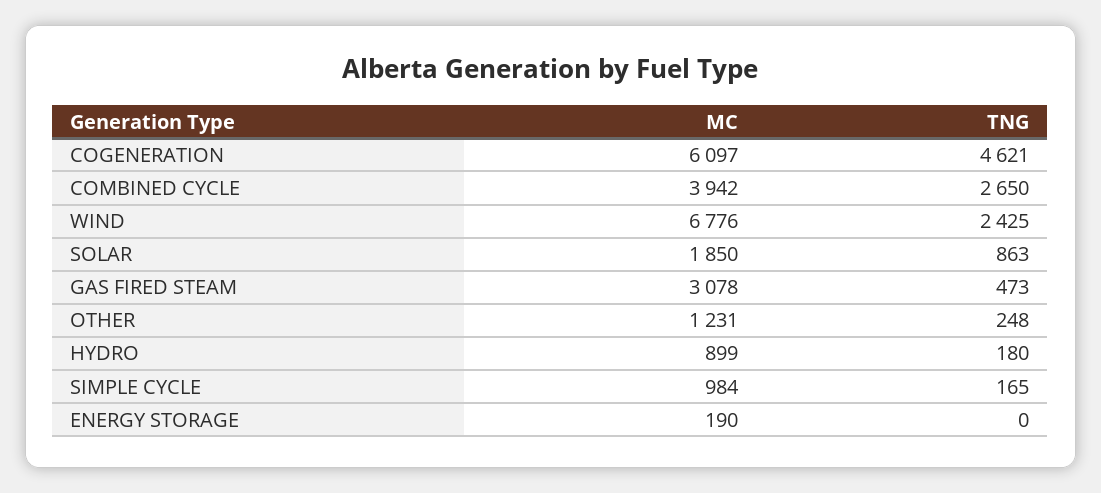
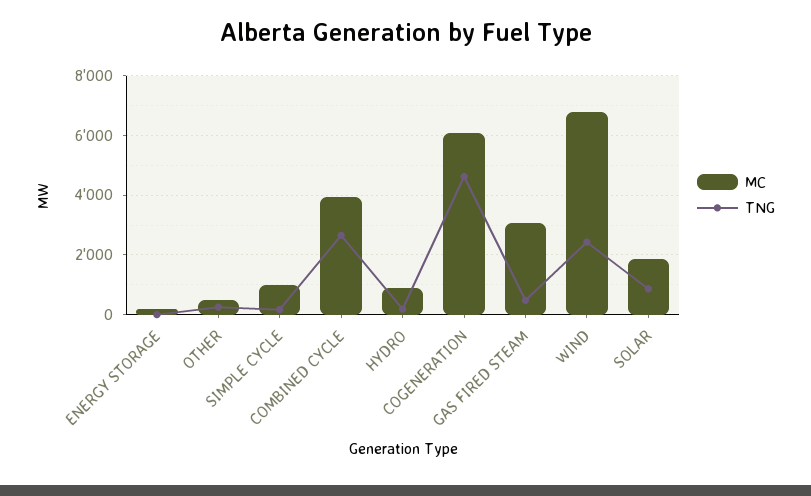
  {
    "MC": {
      "COGENERATION": 6097,
      "COMBINED CYCLE": 3942,
      "WIND": 6776,
      "SOLAR": 1850,
      "GAS FIRED STEAM": 3078,
-     "OTHER": 1231,
+     "OTHER": 500,
      "HYDRO": 899,
      "SIMPLE CYCLE": 984,
      "ENERGY STORAGE": 190
    },
    "TNG": {
      "COGENERATION": 4621,
      "COMBINED CYCLE": 2650,
      "WIND": 2425,
      "SOLAR": 863,
      "GAS FIRED STEAM": 473,
      "OTHER": 248,
      "HYDRO": 180,
      "SIMPLE CYCLE": 165,
      "ENERGY STORAGE": 0
    }
  }

